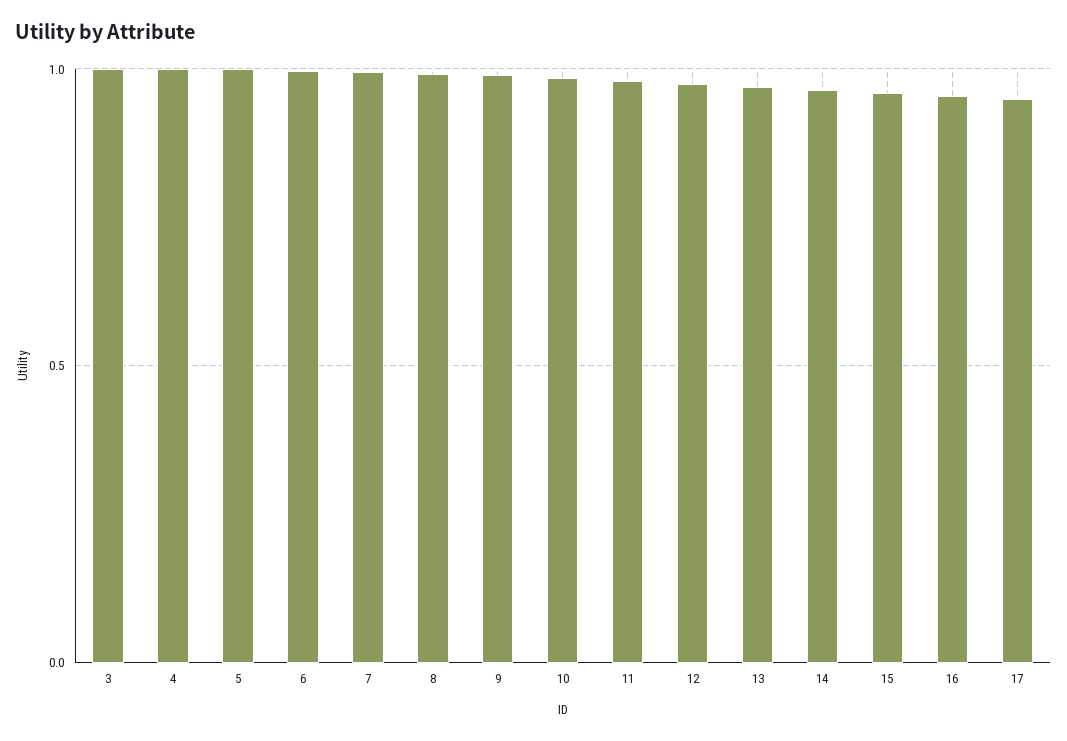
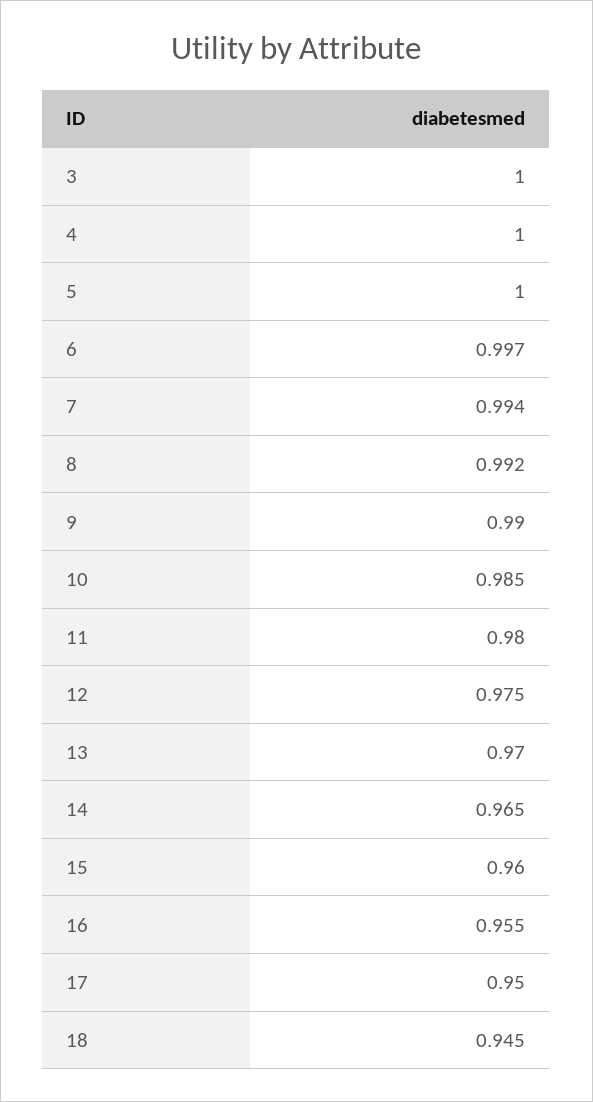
  {
    "3": 1,
    "4": 1,
    "5": 1,
    "6": 0.997,
    "7": 0.994,
    "8": 0.992,
    "9": 0.99,
    "10": 0.985,
    "11": 0.98,
    "12": 0.975,
    "13": 0.97,
    "14": 0.965,
    "15": 0.96,
    "16": 0.955,
-   "17": 0.95
+   "17": 0.95,
+   "18": 0.945
  }

